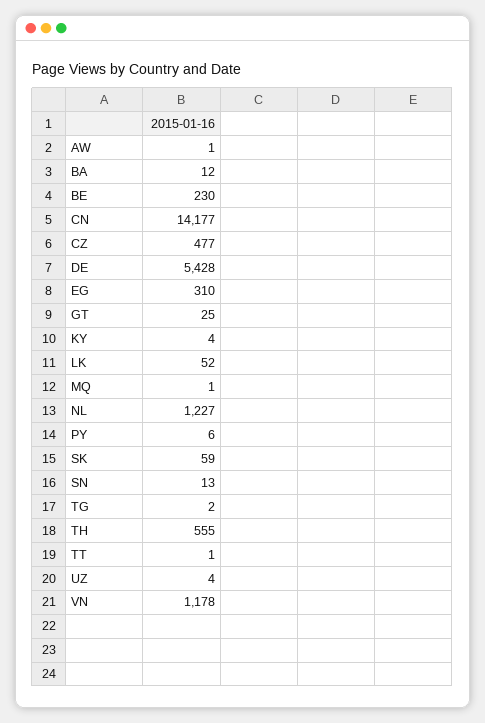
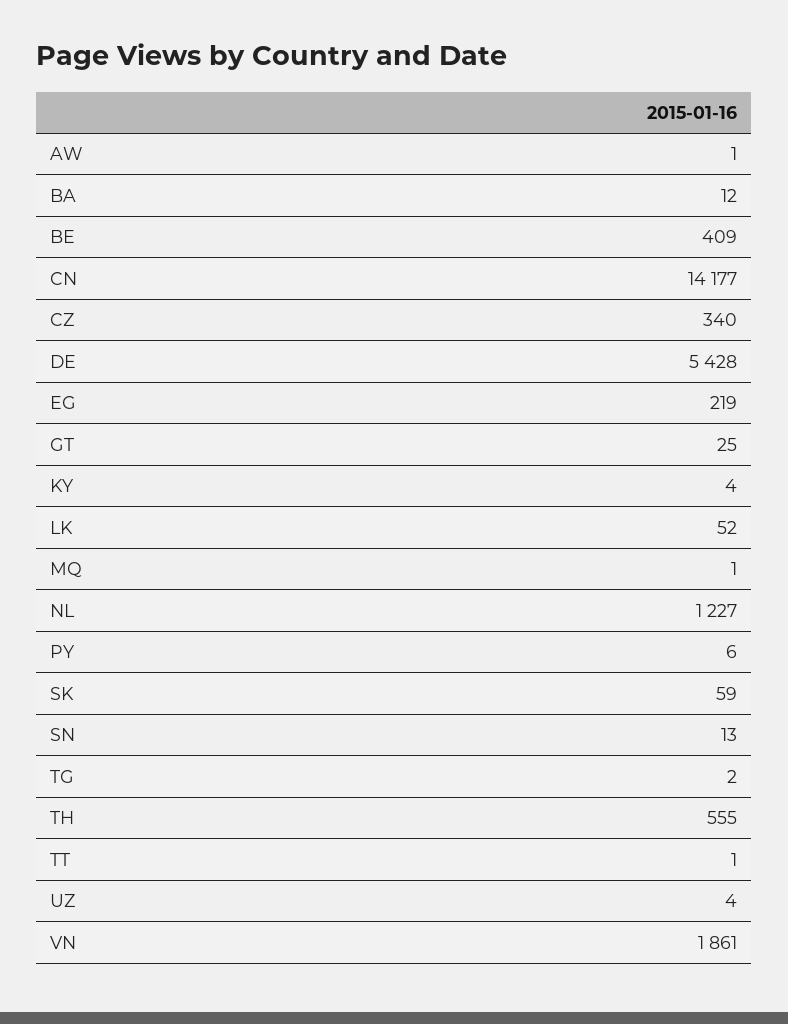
  {
    "AW": 1,
    "BA": 12,
-   "BE": 230,
+   "BE": 409,
    "CN": 14177,
-   "CZ": 477,
+   "CZ": 340,
    "DE": 5428,
-   "EG": 310,
+   "EG": 219,
    "GT": 25,
    "KY": 4,
    "LK": 52,
    "MQ": 1,
    "NL": 1227,
    "PY": 6,
    "SK": 59,
    "SN": 13,
    "TG": 2,
    "TH": 555,
    "TT": 1,
    "UZ": 4,
-   "VN": 1178
+   "VN": 1861
  }

